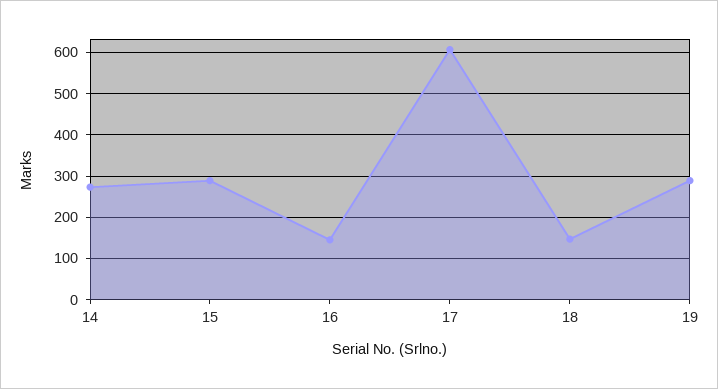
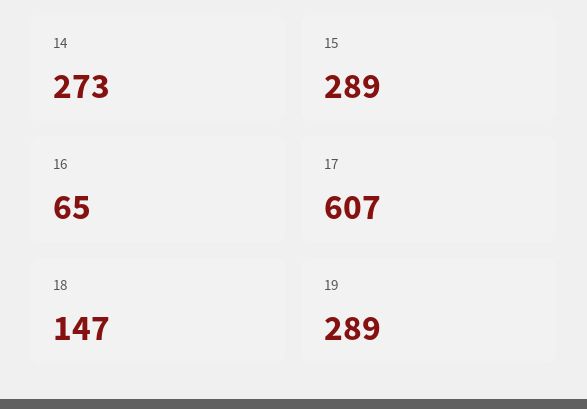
  {
    "14": 273,
    "15": 289,
-   "16": 140,
+   "16": 65,
    "17": 607,
    "18": 147,
    "19": 289
  }

